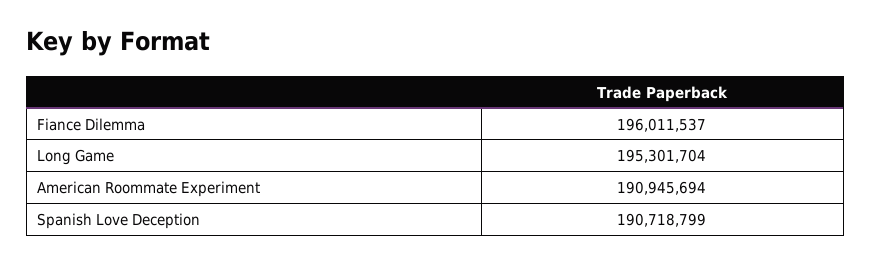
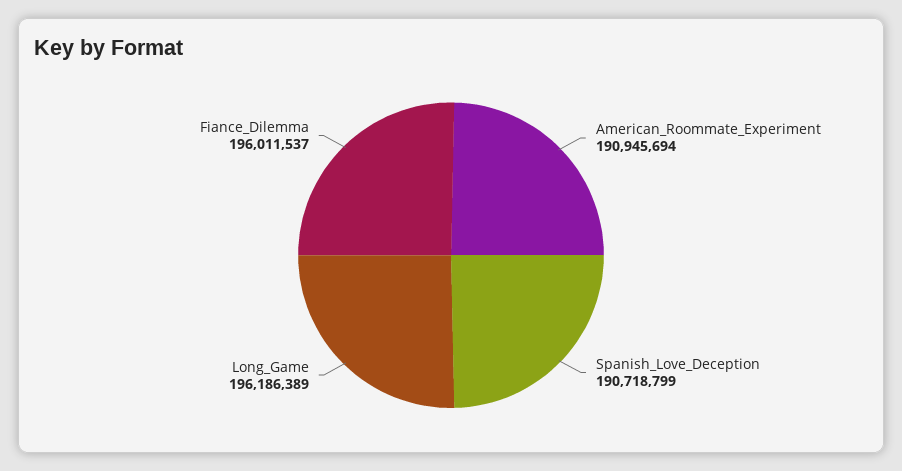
  {
    "Fiance Dilemma": 196011537,
-   "Long Game": 195301704,
+   "Long Game": 196186389,
    "American Roommate Experiment": 190945694,
    "Spanish Love Deception": 190718799
  }

